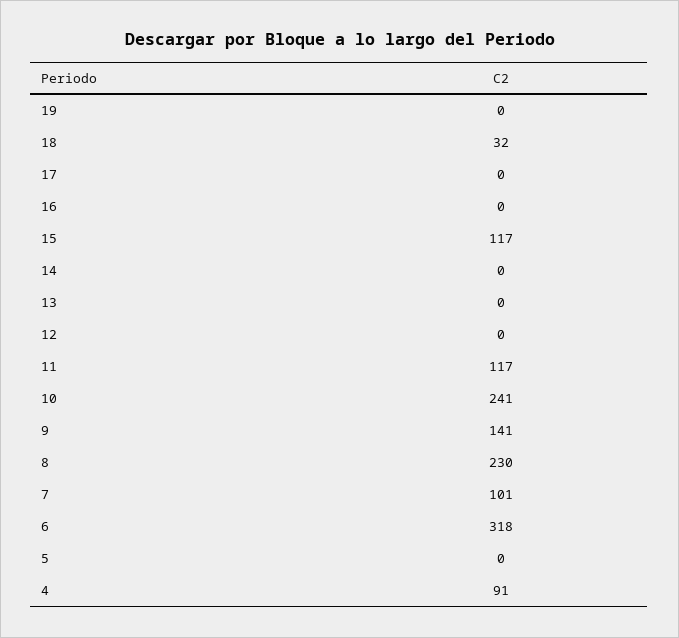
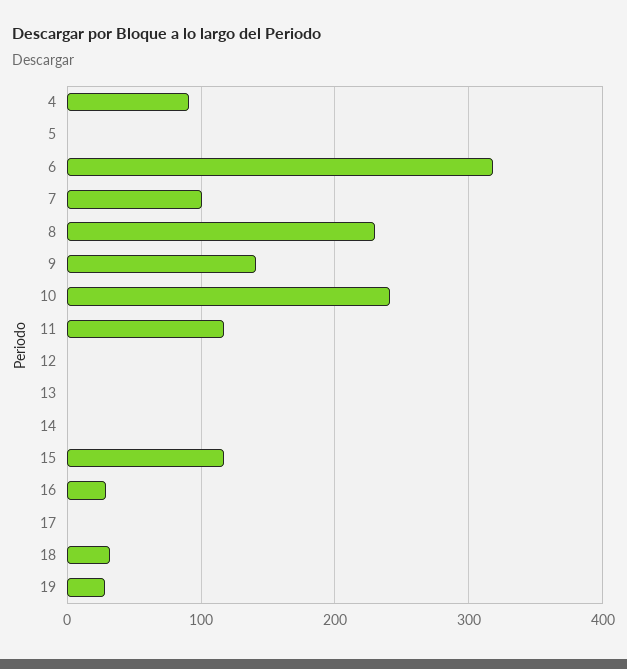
  {
-   "19": 0,
+   "19": 30,
    "18": 32,
    "17": 0,
-   "16": 0,
+   "16": 30,
    "15": 117,
    "14": 0,
    "13": 0,
    "12": 0,
    "11": 117,
    "10": 241,
    "9": 141,
    "8": 230,
    "7": 101,
    "6": 318,
    "5": 0,
    "4": 91
  }

